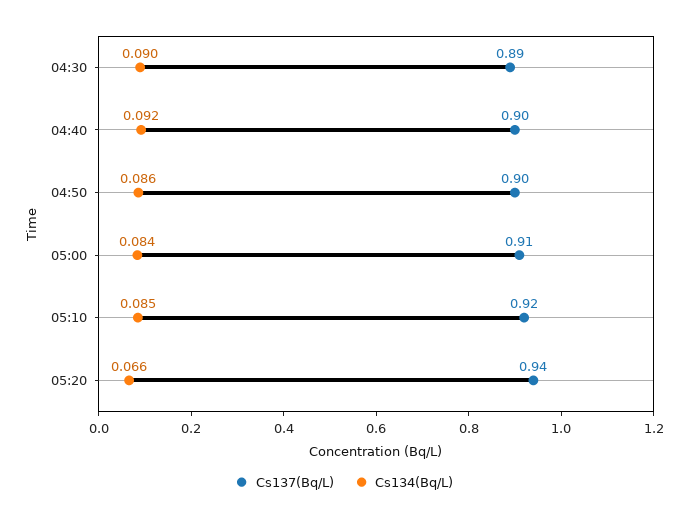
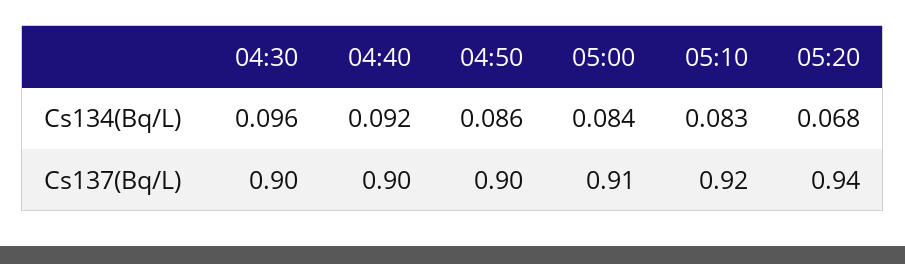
  {
    "Cs137(Bq/L)": {
-     "04:30": 0.89,
+     "04:30": 0.9,
      "04:40": 0.9,
      "04:50": 0.9,
      "05:00": 0.91,
      "05:10": 0.92,
      "05:20": 0.94
    },
    "Cs134(Bq/L)": {
-     "04:30": 0.09,
+     "04:30": 0.096,
      "04:40": 0.092,
      "04:50": 0.086,
      "05:00": 0.084,
-     "05:10": 0.085,
+     "05:10": 0.083,
-     "05:20": 0.066
+     "05:20": 0.068
    }
  }

